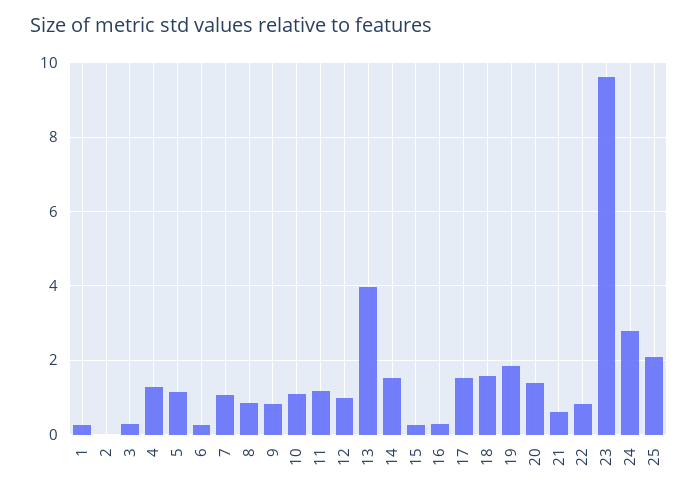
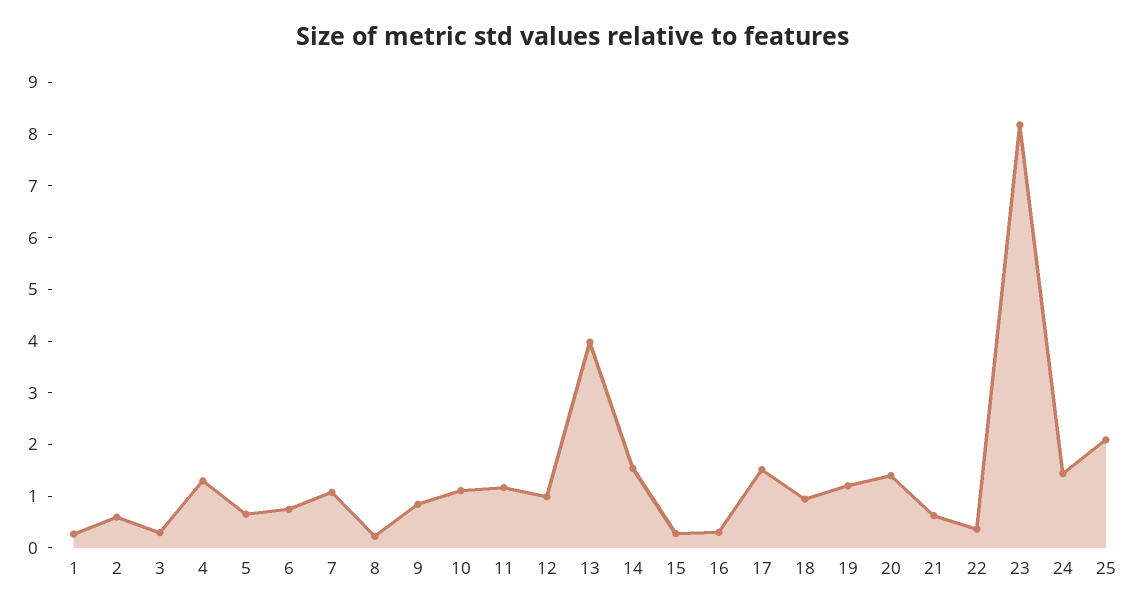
  {
    "1": 0.2,
-   "2": 0,
+   "2": 0.6,
    "3": 0.2,
    "4": 1.2,
-   "5": 1.2,
+   "5": 0.6,
-   "6": 0.2,
+   "6": 0.8,
    "7": 1,
-   "8": 0.8,
+   "8": 0.2,
    "9": 0.8,
    "10": 1.2,
    "11": 1.2,
    "12": 1,
    "13": 4,
    "14": 1.6,
    "15": 0.2,
    "16": 0.2,
    "17": 1.6,
-   "18": 1.6,
+   "18": 1,
-   "19": 1.8,
+   "19": 1.2,
    "20": 1.4,
    "21": 0.6,
-   "22": 0.8,
+   "22": 0.4,
-   "23": 9.6,
+   "23": 8.2,
-   "24": 2.8,
+   "24": 1.4,
    "25": 2
  }

